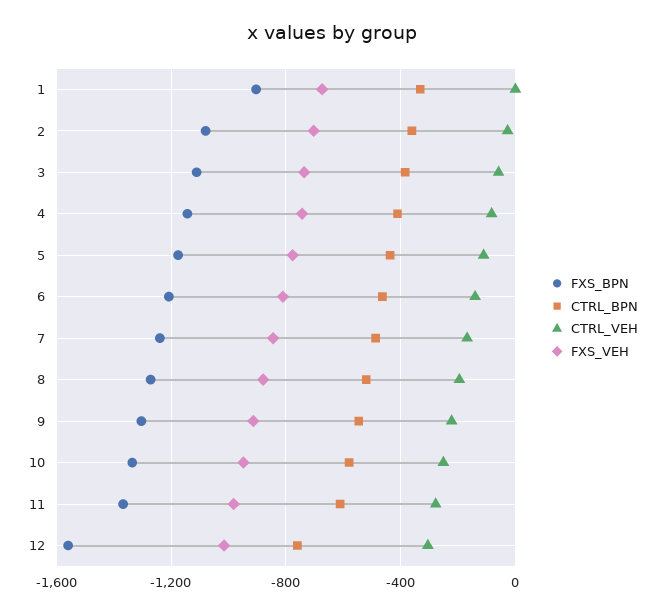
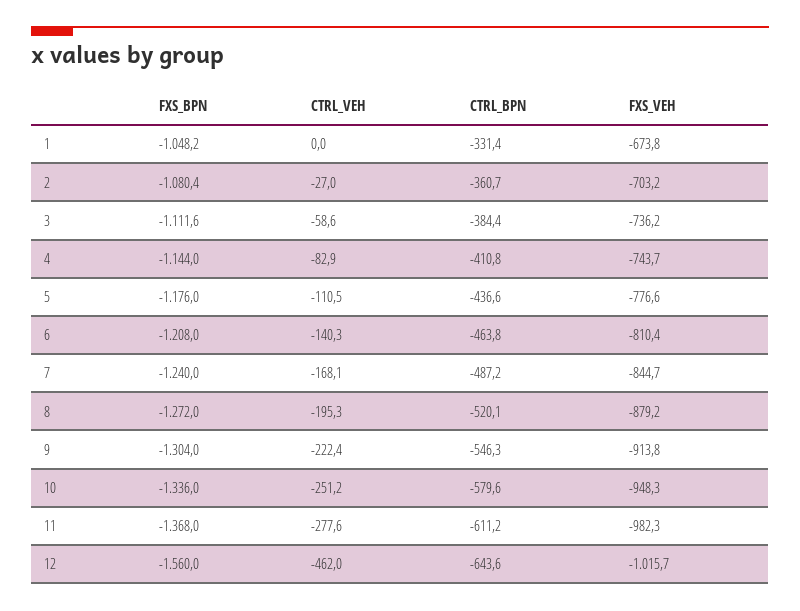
  {
    "FXS_BPN": {
-     "1": -900,
+     "1": -1048.2,
      "2": -1080.4,
      "3": -1111.6,
      "4": -1144,
      "5": -1176,
      "6": -1208,
      "7": -1240,
      "8": -1272,
      "9": -1304,
      "10": -1336,
      "11": -1368,
      "12": -1560
    },
    "CTRL_BPN": {
      "1": -331.4,
      "2": -360.7,
      "3": -384.4,
      "4": -410.8,
      "5": -436.6,
      "6": -463.8,
      "7": -487.2,
      "8": -520.1,
      "9": -546.3,
      "10": -579.6,
      "11": -611.2,
-     "12": -750
+     "12": -643.6
    },
    "CTRL_VEH": {
      "1": 0,
      "2": -27,
      "3": -58.6,
      "4": -82.9,
      "5": -110.5,
      "6": -140.3,
      "7": -168.1,
      "8": -195.3,
      "9": -222.4,
      "10": -251.2,
      "11": -277.6,
-     "12": -300
+     "12": -462
    },
    "FXS_VEH": {
      "1": -673.8,
      "2": -703.2,
      "3": -736.2,
      "4": -743.7,
      "5": -776.6,
      "6": -810.4,
      "7": -844.7,
      "8": -879.2,
      "9": -913.8,
      "10": -948.3,
      "11": -982.3,
      "12": -1015.7
    }
  }

